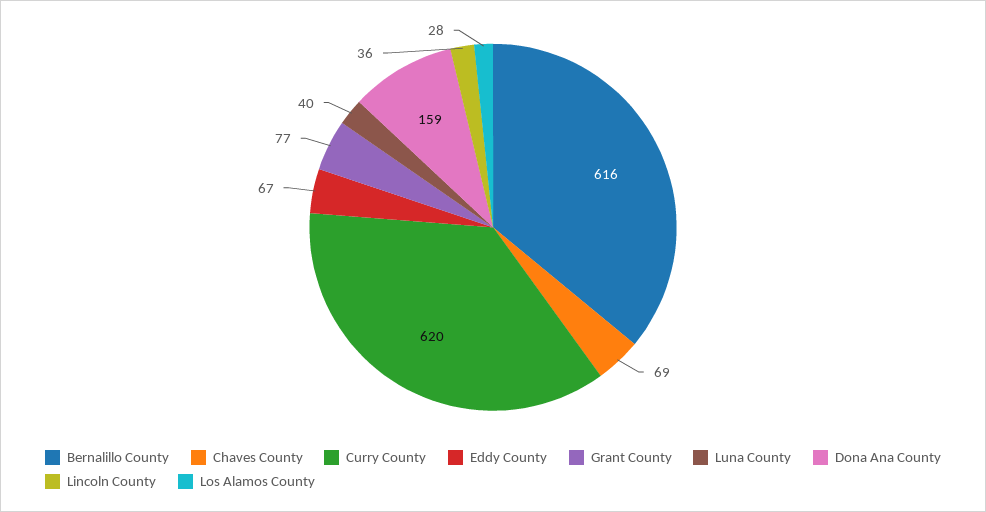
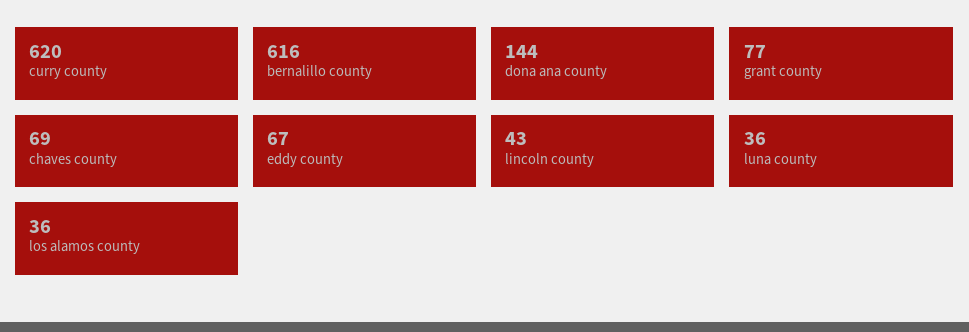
  {
    "Bernalillo County": 616,
    "Chaves County": 69,
    "Curry County": 620,
    "Eddy County": 67,
    "Grant County": 77,
-   "Luna County": 40,
+   "Luna County": 36,
-   "Dona Ana County": 159,
+   "Dona Ana County": 144,
-   "Lincoln County": 36,
+   "Lincoln County": 43,
-   "Los Alamos County": 28
+   "Los Alamos County": 36
  }

